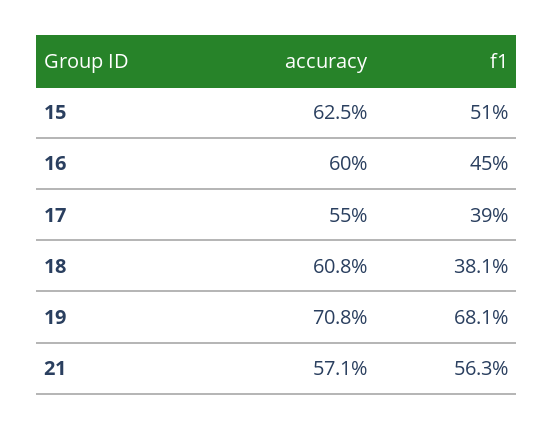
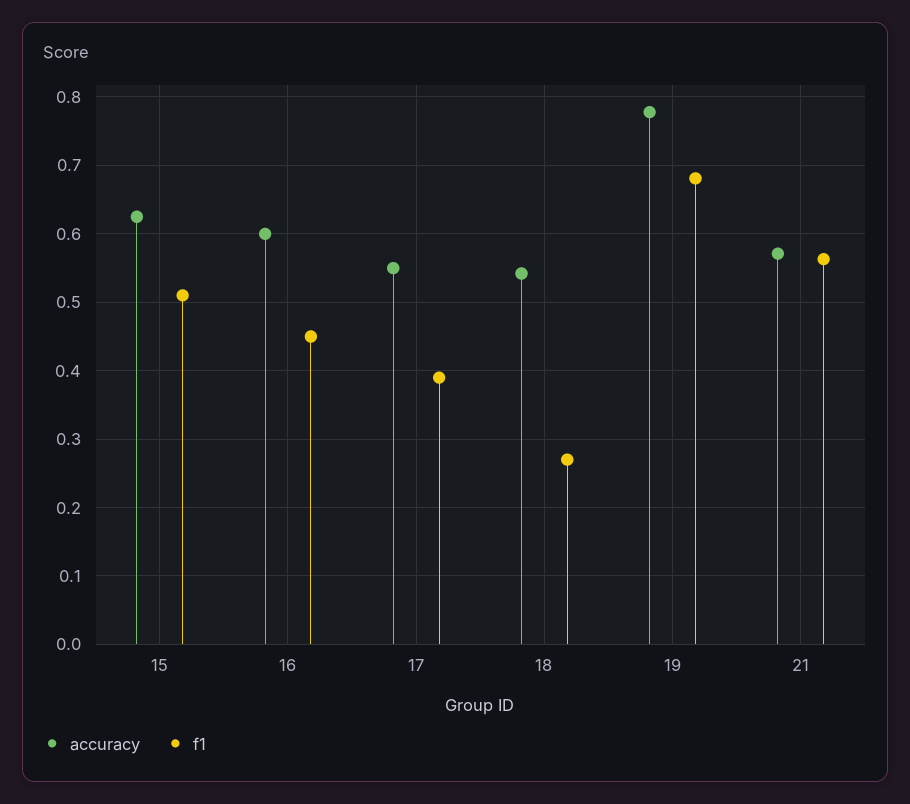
  {
    "accuracy": {
      "15": 0.625,
      "16": 0.6,
      "17": 0.55,
-     "18": 0.608,
+     "18": 0.54,
-     "19": 0.708,
+     "19": 0.78,
      "21": 0.571
    },
    "f1": {
      "15": 0.51,
      "16": 0.45,
      "17": 0.39,
-     "18": 0.381,
+     "18": 0.27,
      "19": 0.681,
      "21": 0.563
    }
  }

